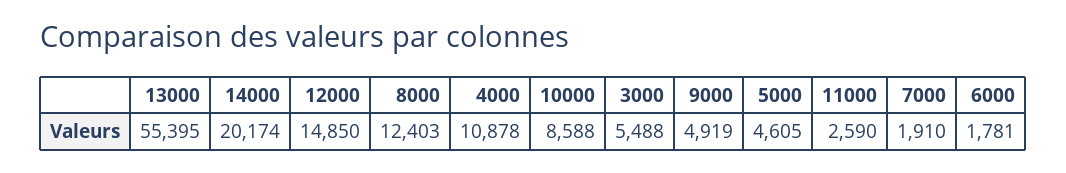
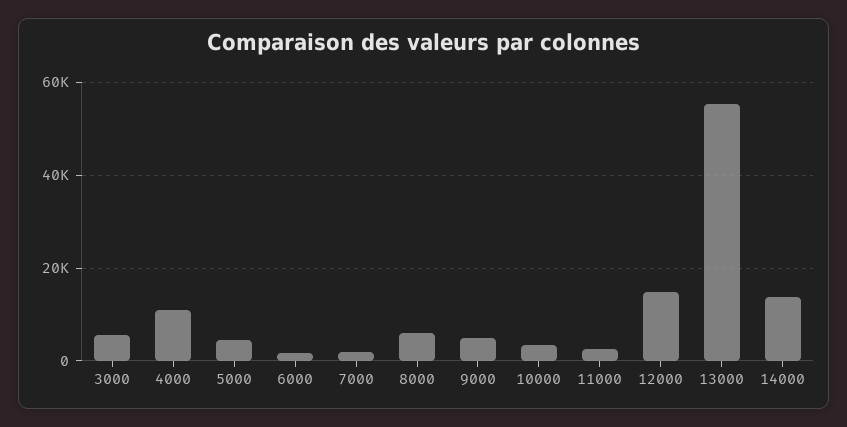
  {
    "13000": 55395,
-   "14000": 20174,
+   "14000": 14000,
    "12000": 14850,
-   "8000": 12403,
+   "8000": 6000,
    "4000": 10878,
-   "10000": 8588,
+   "10000": 4000,
    "3000": 5488,
    "9000": 4919,
    "5000": 4605,
    "11000": 2590,
    "7000": 1910,
    "6000": 1781
  }

